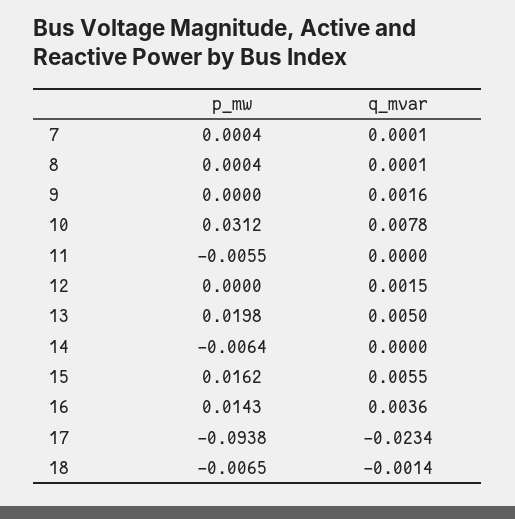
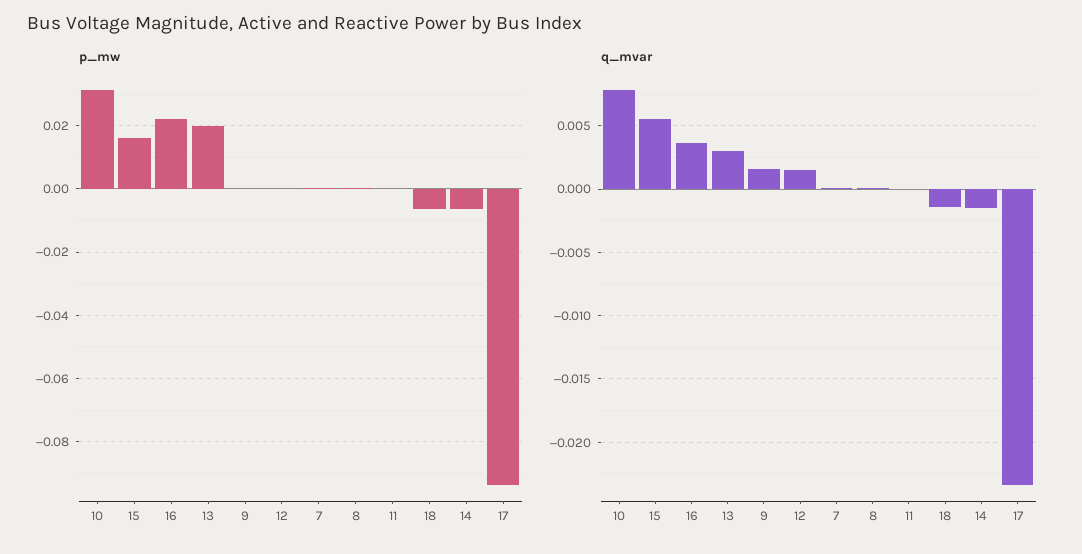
  {
    "p_mw": {
      "7": 0.0004,
      "8": 0.0004,
      "9": 0,
      "10": 0.0312,
-     "11": -0.0055,
+     "11": 0,
      "12": 0,
      "13": 0.0198,
      "14": -0.0064,
      "15": 0.0162,
-     "16": 0.0143,
+     "16": 0.022,
      "17": -0.0938,
      "18": -0.0065
    },
    "q_mvar": {
      "7": 0.0001,
      "8": 0.0001,
      "9": 0.0016,
      "10": 0.0078,
      "11": 0,
      "12": 0.0015,
-     "13": 0.005,
+     "13": 0.003,
-     "14": 0,
+     "14": -0.0015,
      "15": 0.0055,
      "16": 0.0036,
      "17": -0.0234,
      "18": -0.0014
    }
  }

